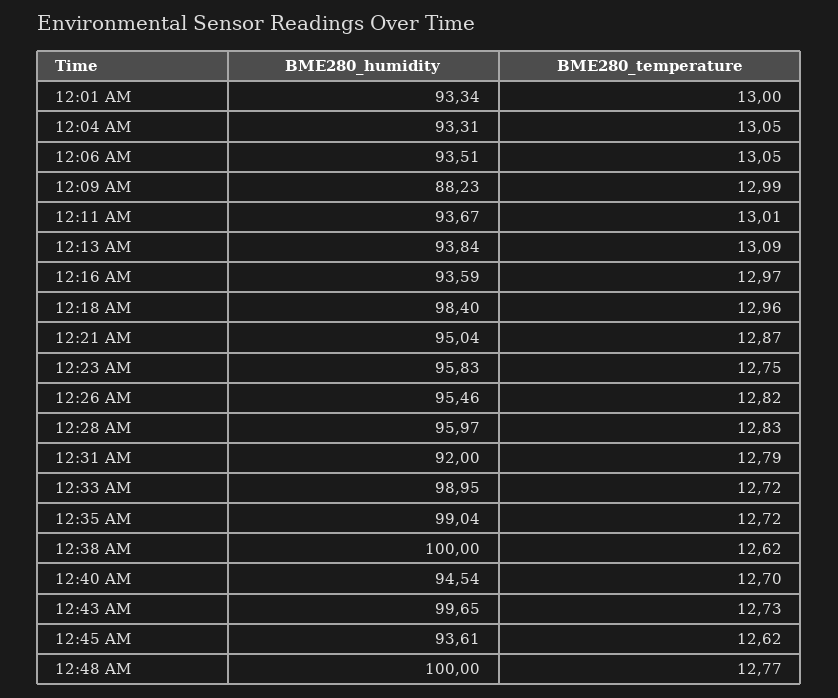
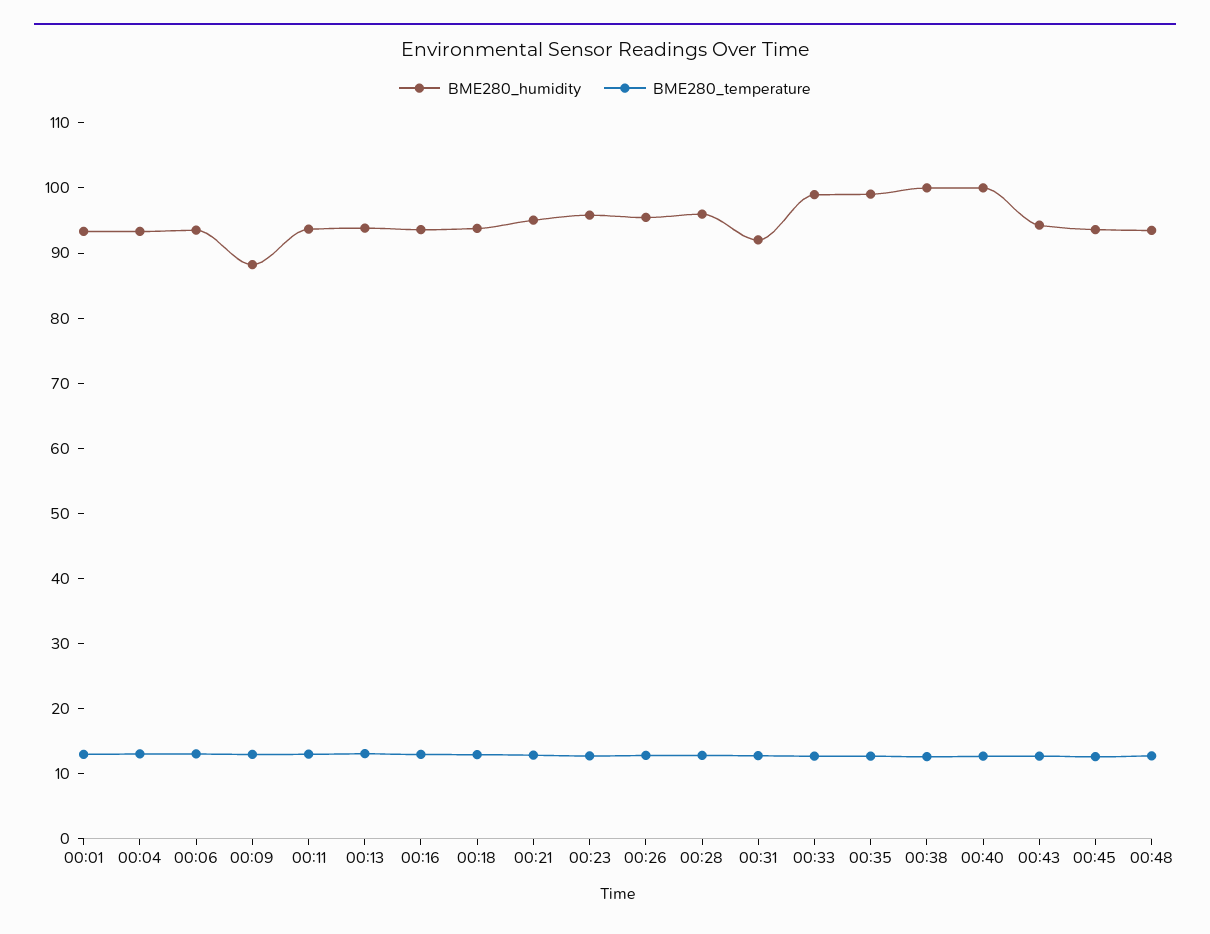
  {
    "BME280_humidity": {
      "12:01 AM": 93.34,
      "12:04 AM": 93.31,
      "12:06 AM": 93.51,
      "12:09 AM": 88.23,
      "12:11 AM": 93.67,
      "12:13 AM": 93.84,
      "12:16 AM": 93.59,
-     "12:18 AM": 98.4,
+     "12:18 AM": 94,
      "12:21 AM": 95.04,
      "12:23 AM": 95.83,
      "12:26 AM": 95.46,
      "12:28 AM": 95.97,
      "12:31 AM": 92,
      "12:33 AM": 98.95,
      "12:35 AM": 99.04,
      "12:38 AM": 100,
-     "12:40 AM": 94.54,
+     "12:40 AM": 100,
-     "12:43 AM": 99.65,
+     "12:43 AM": 94,
      "12:45 AM": 93.61,
-     "12:48 AM": 100
+     "12:48 AM": 94
    },
    "BME280_temperature": {
      "12:01 AM": 13,
      "12:04 AM": 13.05,
      "12:06 AM": 13.05,
      "12:09 AM": 12.99,
      "12:11 AM": 13.01,
      "12:13 AM": 13.09,
      "12:16 AM": 12.97,
      "12:18 AM": 12.96,
      "12:21 AM": 12.87,
      "12:23 AM": 12.75,
      "12:26 AM": 12.82,
      "12:28 AM": 12.83,
      "12:31 AM": 12.79,
      "12:33 AM": 12.72,
      "12:35 AM": 12.72,
      "12:38 AM": 12.62,
      "12:40 AM": 12.7,
      "12:43 AM": 12.73,
      "12:45 AM": 12.62,
      "12:48 AM": 12.77
    }
  }

